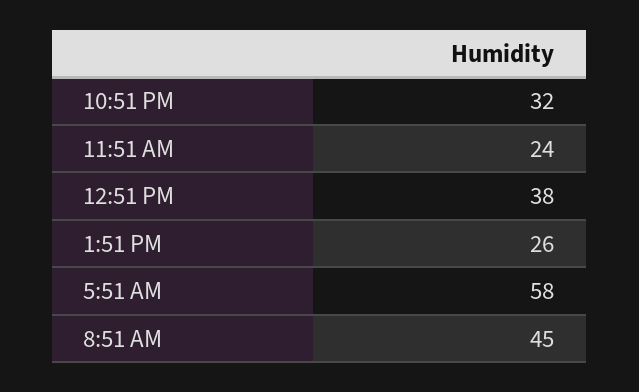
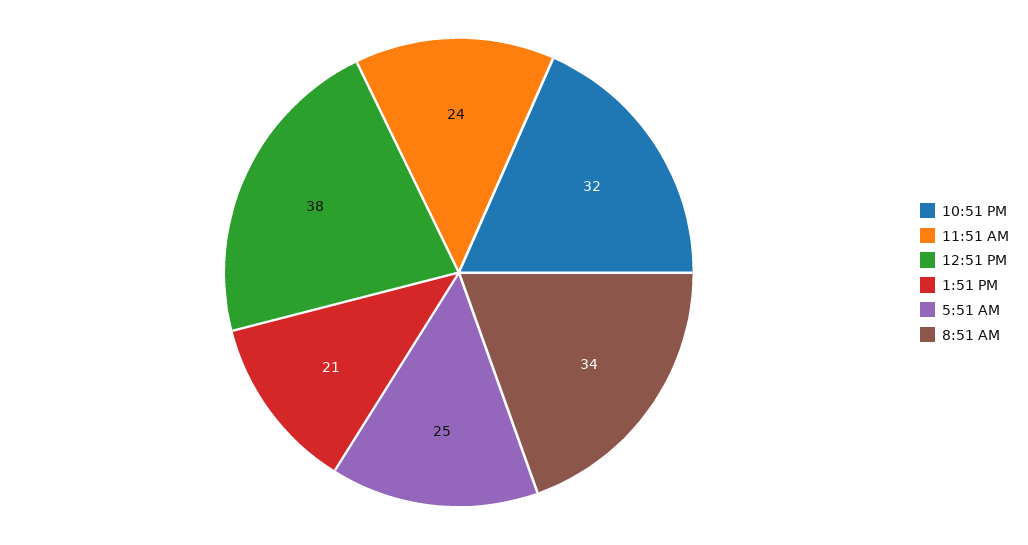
  {
    "10:51 PM": 32,
    "11:51 AM": 24,
    "12:51 PM": 38,
-   "1:51 PM": 26,
+   "1:51 PM": 21,
-   "5:51 AM": 58,
+   "5:51 AM": 25,
-   "8:51 AM": 45
+   "8:51 AM": 34
  }

